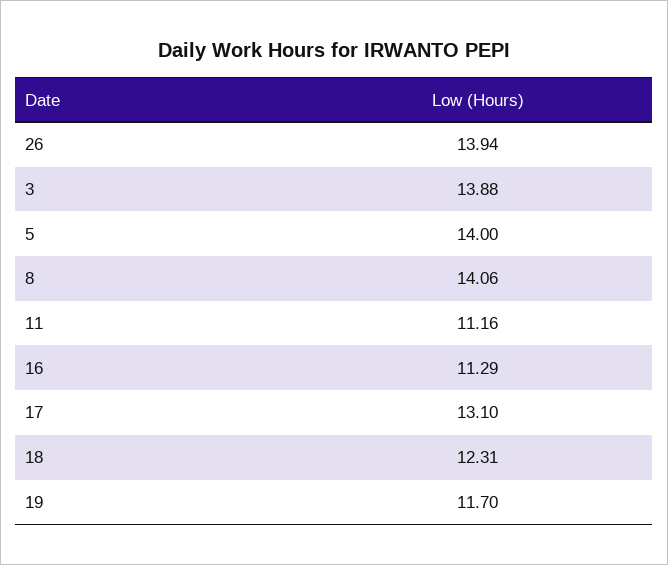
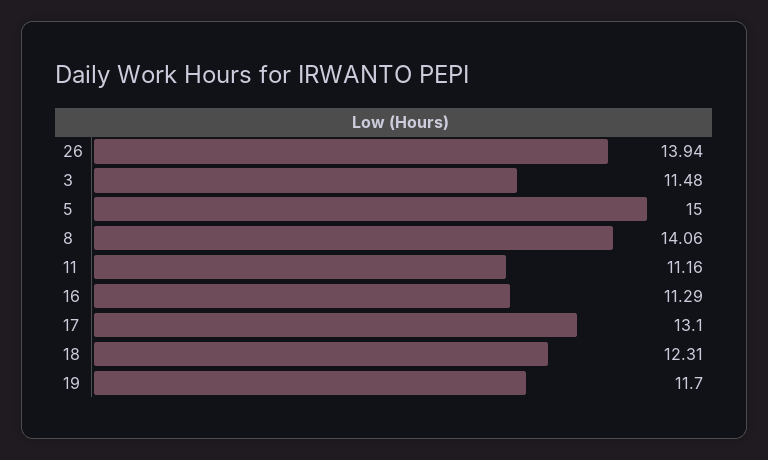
  {
    "26": 13.94,
-   "3": 13.88,
+   "3": 11.48,
-   "5": 14,
+   "5": 15,
    "8": 14.06,
    "11": 11.16,
    "16": 11.29,
    "17": 13.1,
    "18": 12.31,
    "19": 11.7
  }

